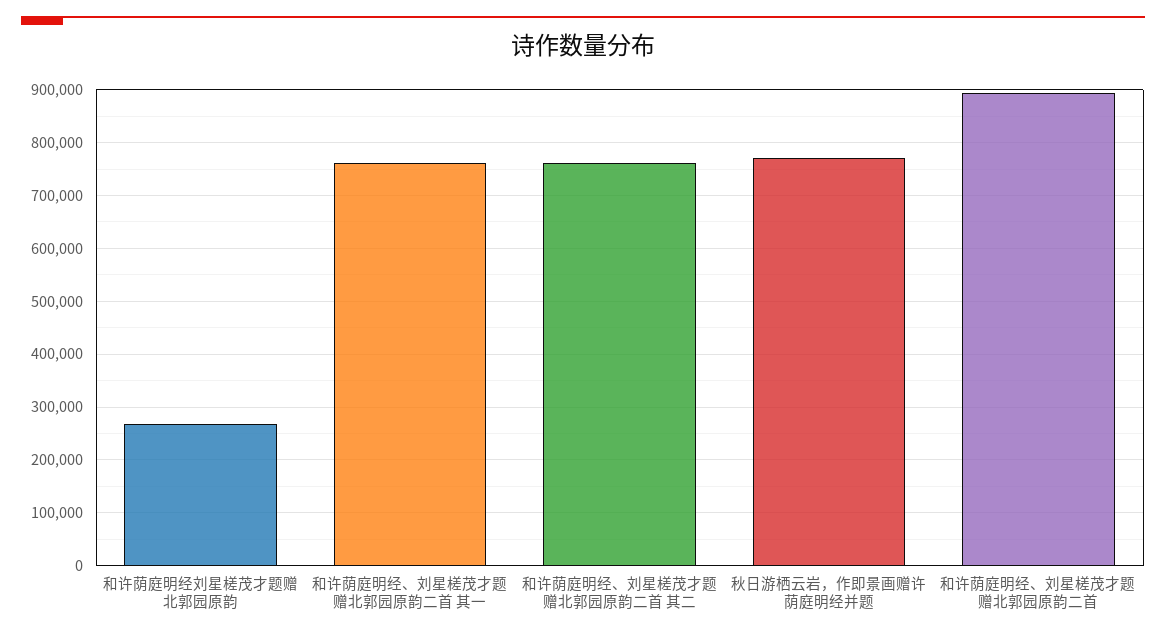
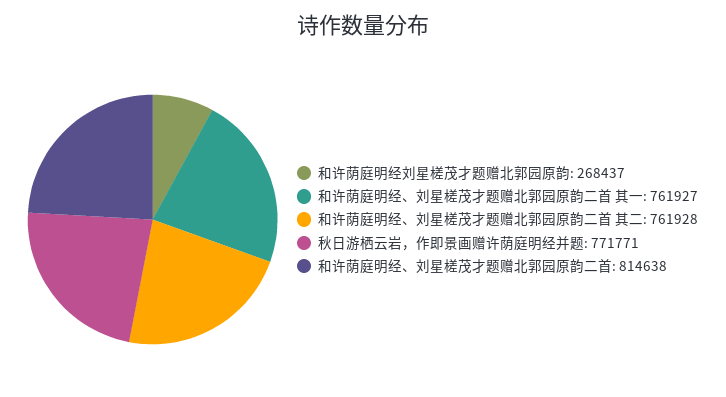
  {
    "和许荫庭明经刘星槎茂才题赠北郭园原韵": 268437,
    "和许荫庭明经、刘星槎茂才题赠北郭园原韵二首 其一": 761927,
    "和许荫庭明经、刘星槎茂才题赠北郭园原韵二首 其二": 761928,
    "秋日游栖云岩，作即景画赠许荫庭明经并题": 771771,
-   "和许荫庭明经、刘星槎茂才题赠北郭园原韵二首": 900000
+   "和许荫庭明经、刘星槎茂才题赠北郭园原韵二首": 814638
  }

